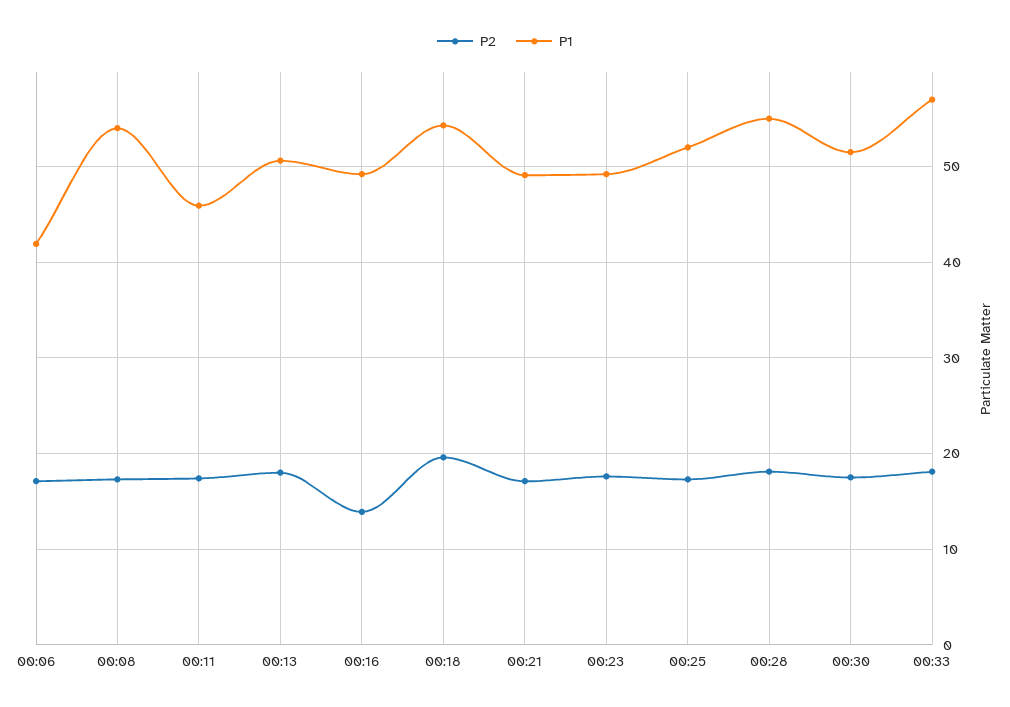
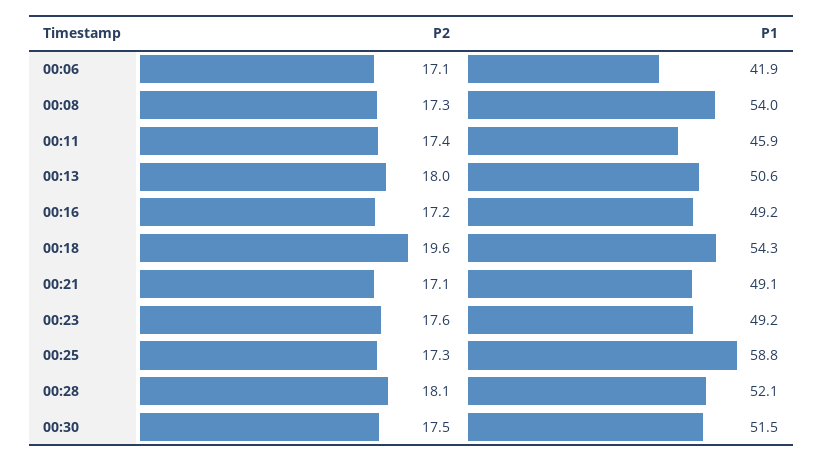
  {
    "P2": {
      "00:06": 17.1,
      "00:08": 17.3,
      "00:11": 17.4,
      "00:13": 18,
-     "00:16": 14,
+     "00:16": 17.2,
      "00:18": 19.6,
      "00:21": 17.1,
      "00:23": 17.6,
      "00:25": 17.3,
      "00:28": 18.1,
-     "00:30": 17.5,
+     "00:30": 17.5
-     "00:33": 18
    },
    "P1": {
      "00:06": 41.9,
      "00:08": 54,
      "00:11": 45.9,
      "00:13": 50.6,
      "00:16": 49.2,
      "00:18": 54.3,
      "00:21": 49.1,
      "00:23": 49.2,
-     "00:25": 52,
+     "00:25": 58.8,
-     "00:28": 55,
+     "00:28": 52.1,
-     "00:30": 51.5,
+     "00:30": 51.5
-     "00:33": 57
    }
  }

